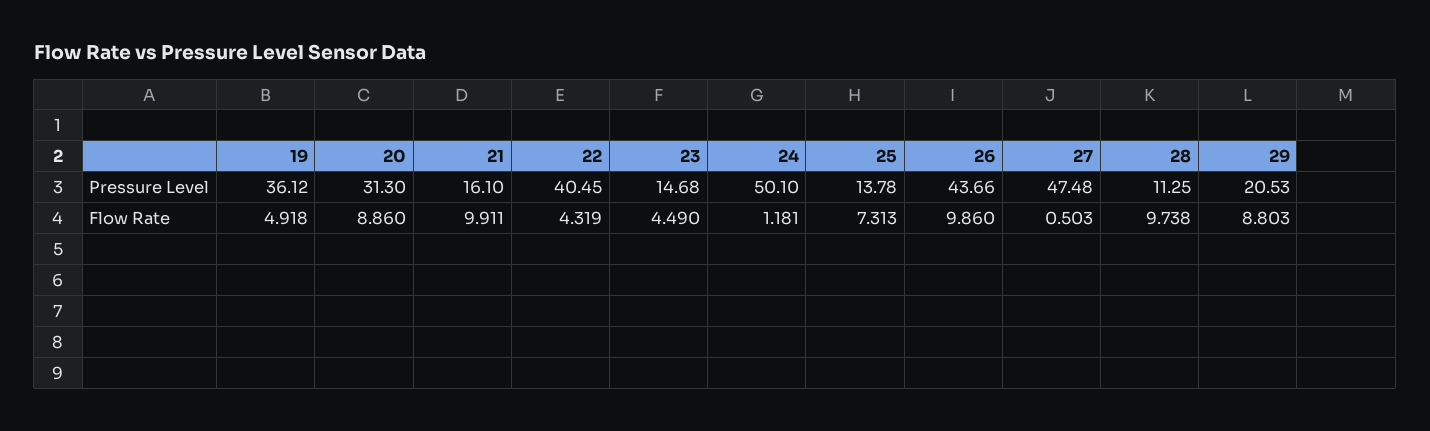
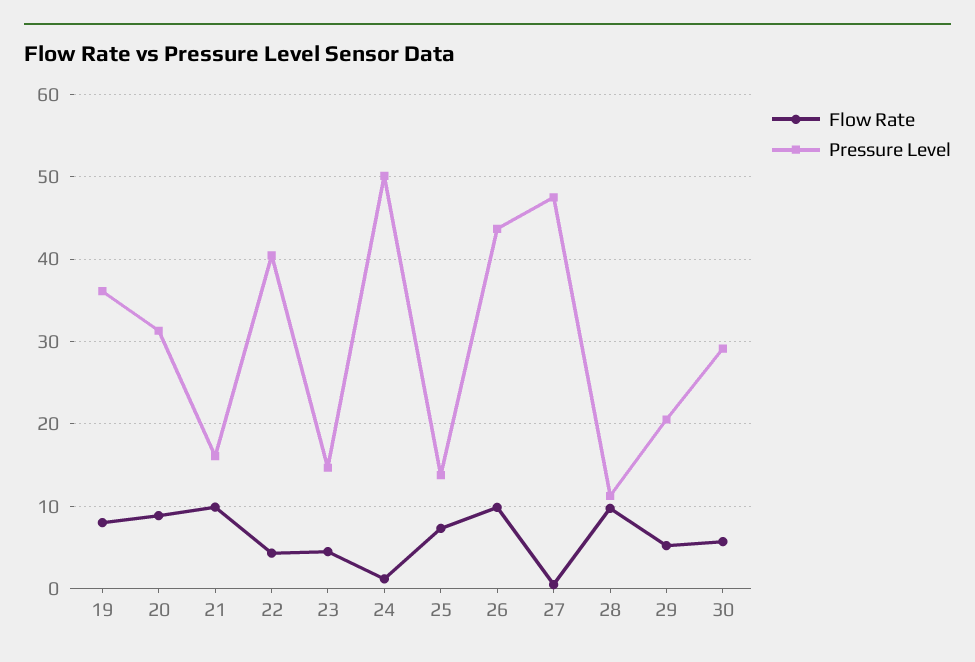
  {
    "Pressure Level": {
      "19": 36.12,
      "20": 31.3,
      "21": 16.1,
      "22": 40.45,
      "23": 14.68,
      "24": 50.1,
      "25": 13.78,
      "26": 43.66,
      "27": 47.48,
      "28": 11.25,
-     "29": 20.53
+     "29": 20.53,
+     "30": 29
    },
    "Flow Rate": {
-     "19": 4.918,
+     "19": 8,
      "20": 8.86,
      "21": 9.911,
      "22": 4.319,
      "23": 4.49,
      "24": 1.181,
      "25": 7.313,
      "26": 9.86,
      "27": 0.503,
      "28": 9.738,
-     "29": 8.803
+     "29": 5,
+     "30": 6
    }
  }

